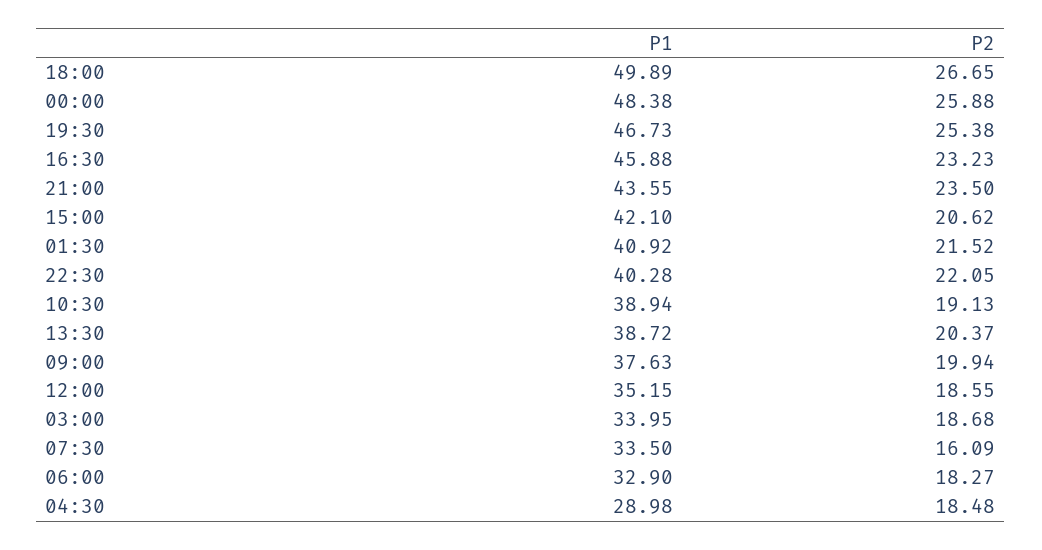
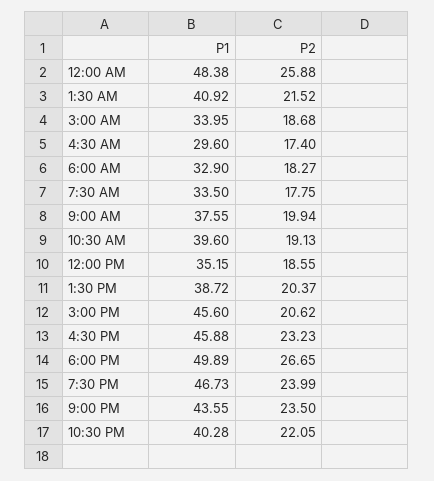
  {
    "P1": {
      "18:00": 49.89,
      "00:00": 48.38,
      "19:30": 46.73,
      "16:30": 45.88,
      "21:00": 43.55,
-     "15:00": 42.1,
+     "15:00": 45.6,
      "01:30": 40.92,
      "22:30": 40.28,
-     "10:30": 38.94,
+     "10:30": 39.6,
      "13:30": 38.72,
-     "09:00": 37.63,
+     "09:00": 37.55,
      "12:00": 35.15,
      "03:00": 33.95,
      "07:30": 33.5,
      "06:00": 32.9,
-     "04:30": 28.98
+     "04:30": 29.6
    },
    "P2": {
      "18:00": 26.65,
      "00:00": 25.88,
-     "19:30": 25.38,
+     "19:30": 23.99,
      "16:30": 23.23,
      "21:00": 23.5,
      "15:00": 20.62,
      "01:30": 21.52,
      "22:30": 22.05,
      "10:30": 19.13,
      "13:30": 20.37,
      "09:00": 19.94,
      "12:00": 18.55,
      "03:00": 18.68,
-     "07:30": 16.09,
+     "07:30": 17.75,
      "06:00": 18.27,
-     "04:30": 18.48
+     "04:30": 17.4
    }
  }

